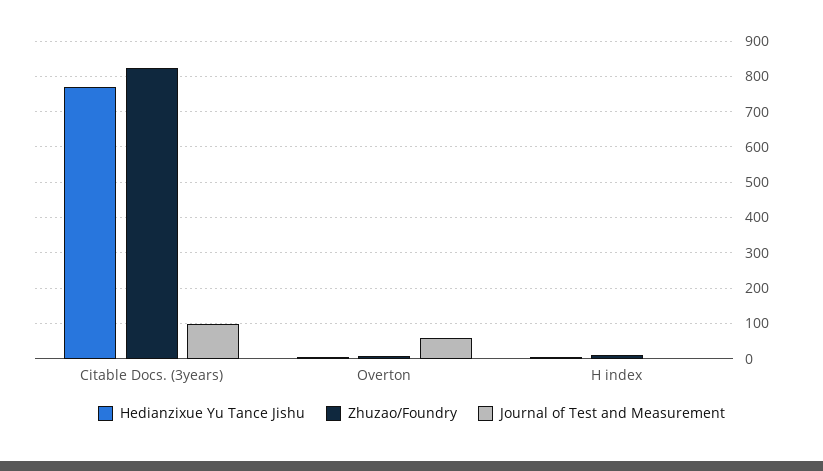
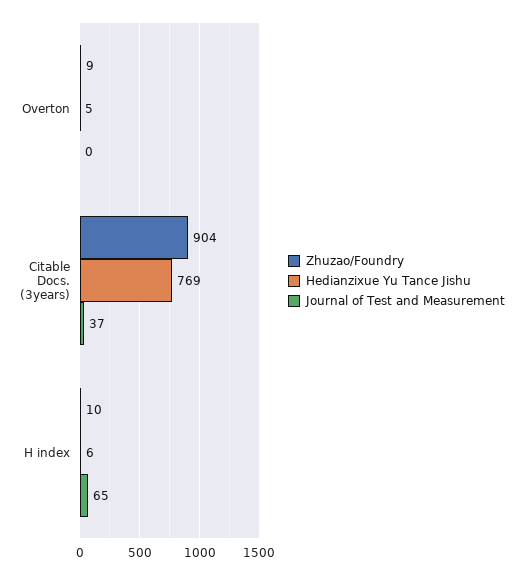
  {
    "Hedianzixue Yu Tance Jishu": {
      "Citable Docs. (3years)": 769,
      "Overton": 5,
      "H index": 6
    },
    "Zhuzao/Foundry": {
-     "Citable Docs. (3years)": 820,
+     "Citable Docs. (3years)": 904,
      "Overton": 9,
      "H index": 10
    },
    "Journal of Test and Measurement": {
-     "Citable Docs. (3years)": 100,
+     "Citable Docs. (3years)": 37,
-     "Overton": 60,
+     "Overton": 0,
-     "H index": 0
+     "H index": 65
    }
  }

